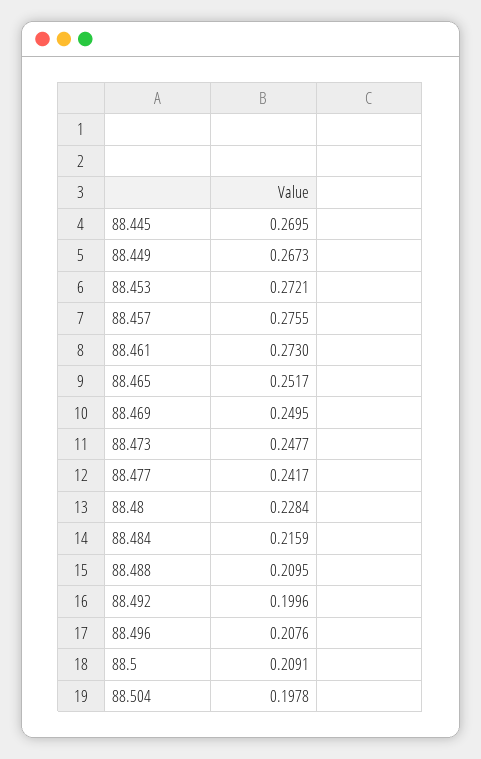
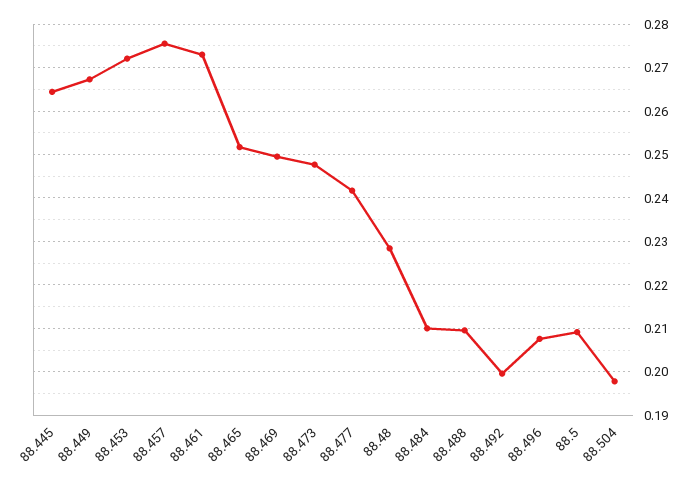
  {
-   "88.445": 0.2695,
+   "88.445": 0.264,
    "88.449": 0.2673,
    "88.453": 0.2721,
    "88.457": 0.2755,
    "88.461": 0.273,
    "88.465": 0.2517,
    "88.469": 0.2495,
    "88.473": 0.2477,
    "88.477": 0.2417,
    "88.48": 0.2284,
-   "88.484": 0.2159,
+   "88.484": 0.21,
    "88.488": 0.2095,
    "88.492": 0.1996,
    "88.496": 0.2076,
    "88.5": 0.2091,
    "88.504": 0.1978
  }

